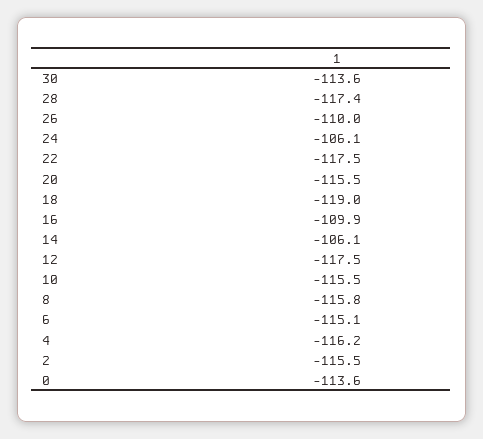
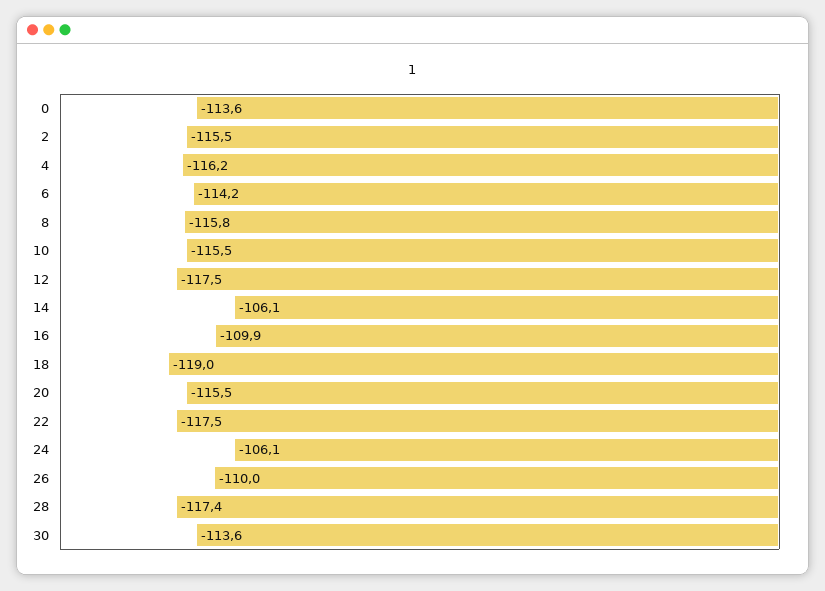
  {
    "30": -113.6,
    "28": -117.4,
    "26": -110,
    "24": -106.1,
    "22": -117.5,
    "20": -115.5,
    "18": -119,
    "16": -109.9,
    "14": -106.1,
    "12": -117.5,
    "10": -115.5,
    "8": -115.8,
-   "6": -115.1,
+   "6": -114.2,
    "4": -116.2,
    "2": -115.5,
    "0": -113.6
  }

